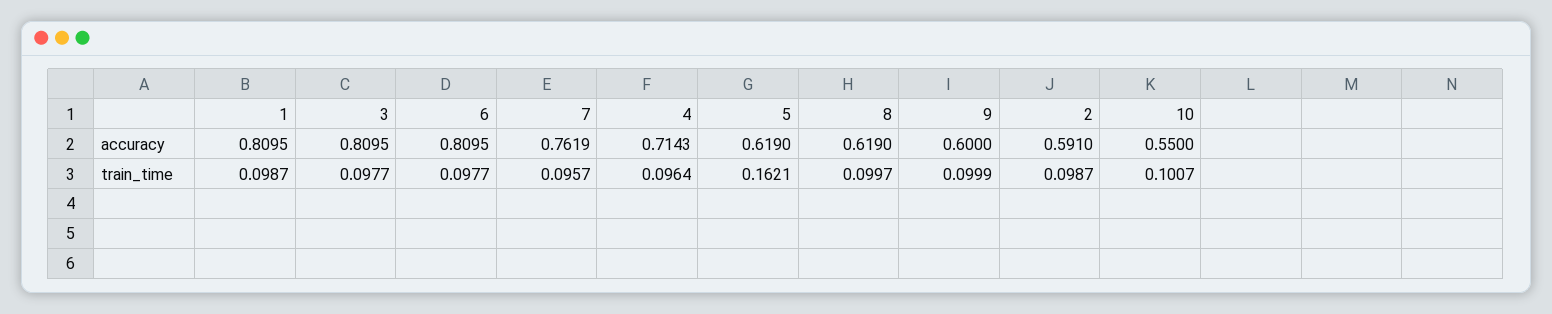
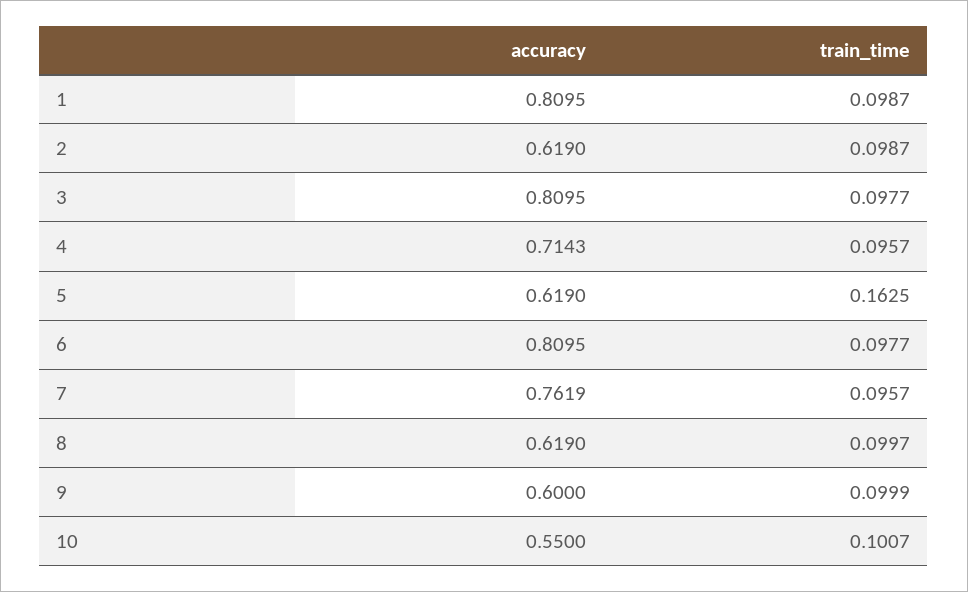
  {
    "1": {
      "accuracy": 0.8095,
      "train_time": 0.0987
    },
    "3": {
      "accuracy": 0.8095,
      "train_time": 0.0977
    },
    "6": {
      "accuracy": 0.8095,
      "train_time": 0.0977
    },
    "7": {
      "accuracy": 0.7619,
      "train_time": 0.0957
    },
    "4": {
      "accuracy": 0.7143,
-     "train_time": 0.0964
+     "train_time": 0.0957
    },
    "5": {
      "accuracy": 0.619,
-     "train_time": 0.1621
+     "train_time": 0.1625
    },
    "8": {
      "accuracy": 0.619,
      "train_time": 0.0997
    },
    "9": {
      "accuracy": 0.6,
      "train_time": 0.0999
    },
    "2": {
-     "accuracy": 0.591,
+     "accuracy": 0.619,
      "train_time": 0.0987
    },
    "10": {
      "accuracy": 0.55,
      "train_time": 0.1007
    }
  }

